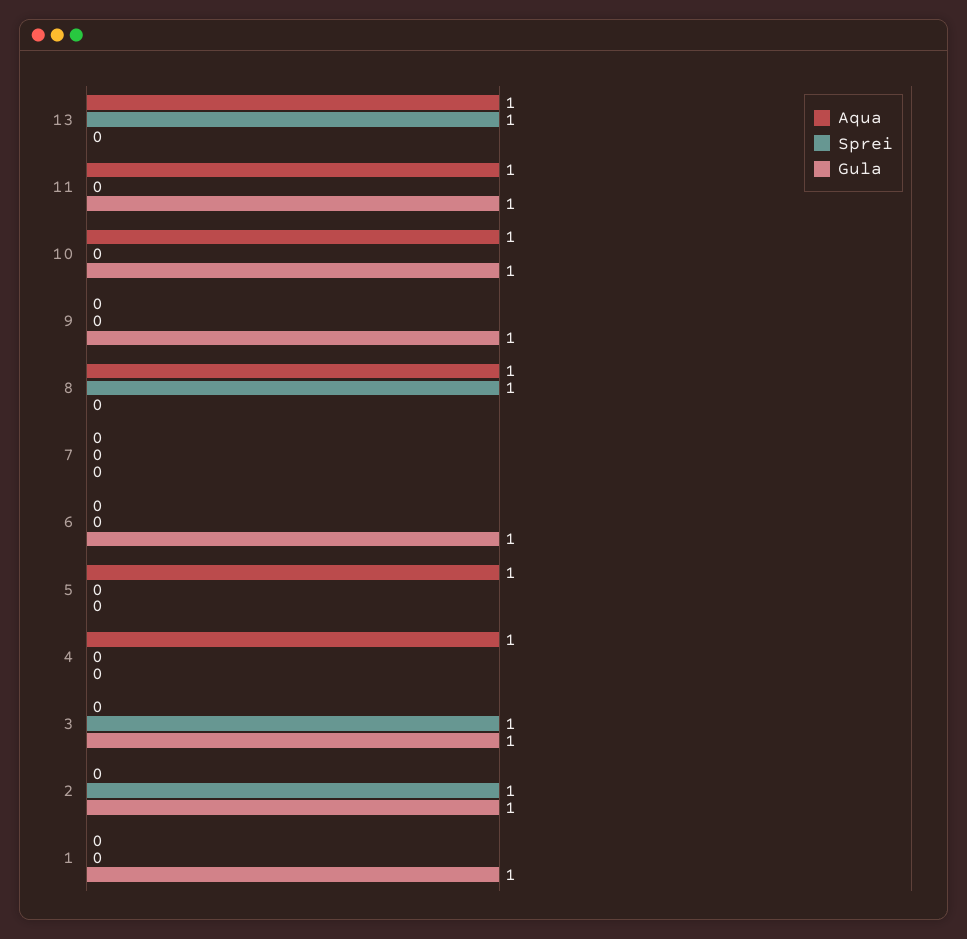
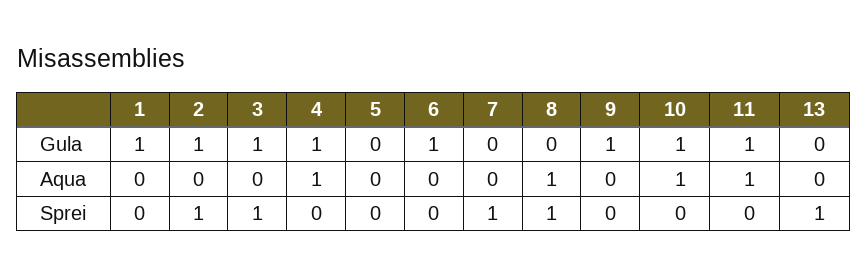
  {
    "Aqua": {
-     "13": 1,
+     "13": 0,
      "11": 1,
      "10": 1,
      "9": 0,
      "8": 1,
      "7": 0,
      "6": 0,
-     "5": 1,
+     "5": 0,
      "4": 1,
      "3": 0,
      "2": 0,
      "1": 0
    },
    "Sprei": {
      "13": 1,
      "11": 0,
      "10": 0,
      "9": 0,
      "8": 1,
-     "7": 0,
+     "7": 1,
      "6": 0,
      "5": 0,
      "4": 0,
      "3": 1,
      "2": 1,
      "1": 0
    },
    "Gula": {
      "13": 0,
      "11": 1,
      "10": 1,
      "9": 1,
      "8": 0,
      "7": 0,
      "6": 1,
      "5": 0,
-     "4": 0,
+     "4": 1,
      "3": 1,
      "2": 1,
      "1": 1
    }
  }

